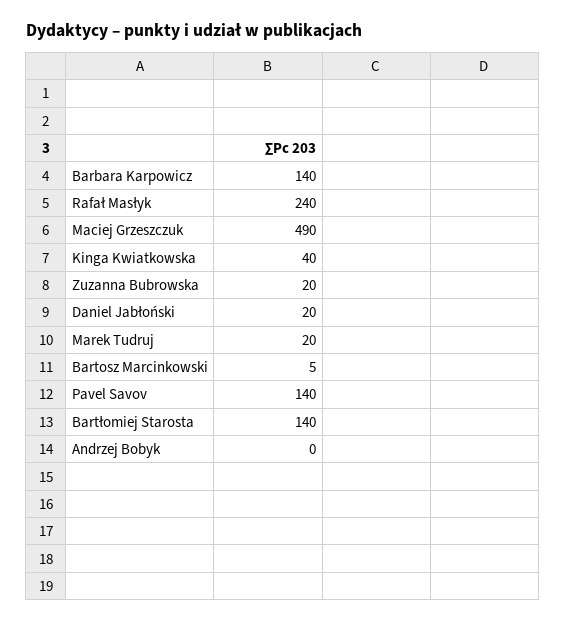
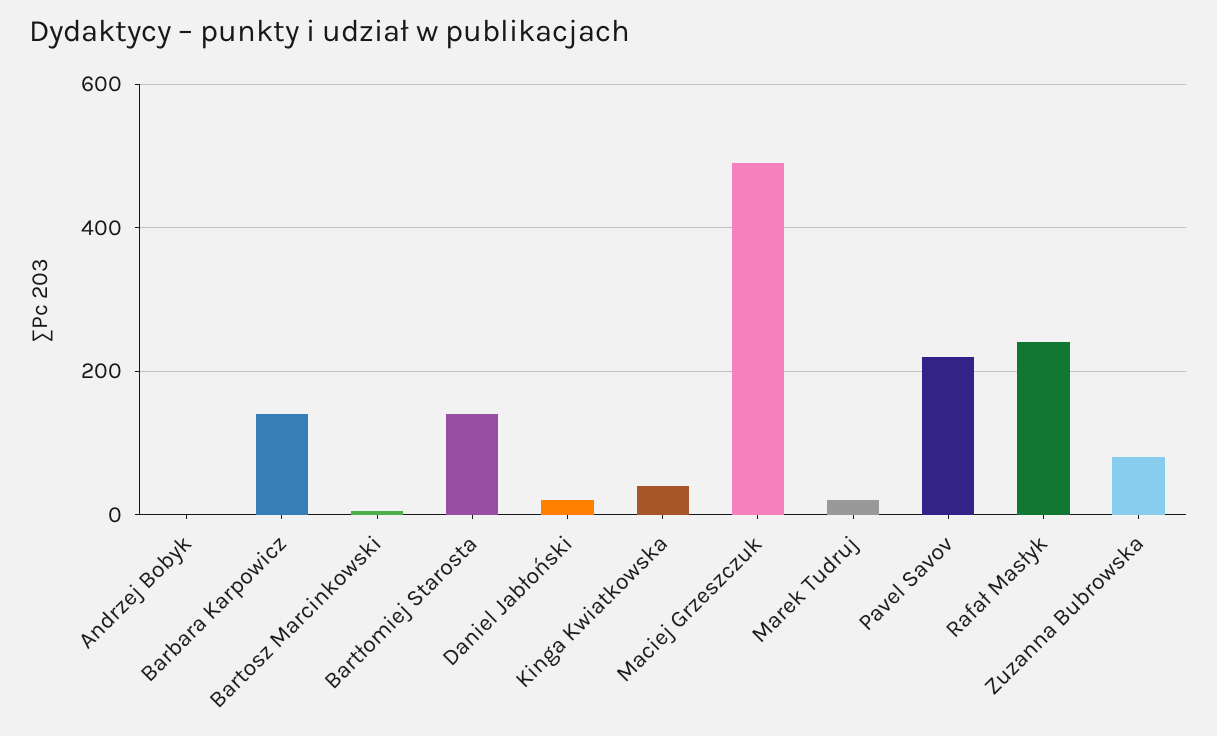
  {
    "Barbara Karpowicz": 140,
    "Rafał Masłyk": 240,
    "Maciej Grzeszczuk": 490,
    "Kinga Kwiatkowska": 40,
-   "Zuzanna Bubrowska": 20,
+   "Zuzanna Bubrowska": 80,
    "Daniel Jabłoński": 20,
    "Marek Tudruj": 20,
    "Bartosz Marcinkowski": 5,
-   "Pavel Savov": 140,
+   "Pavel Savov": 220,
    "Bartłomiej Starosta": 140,
    "Andrzej Bobyk": 0
  }

